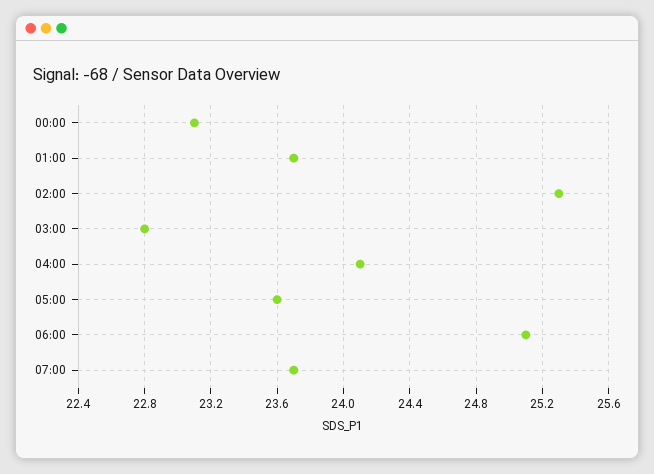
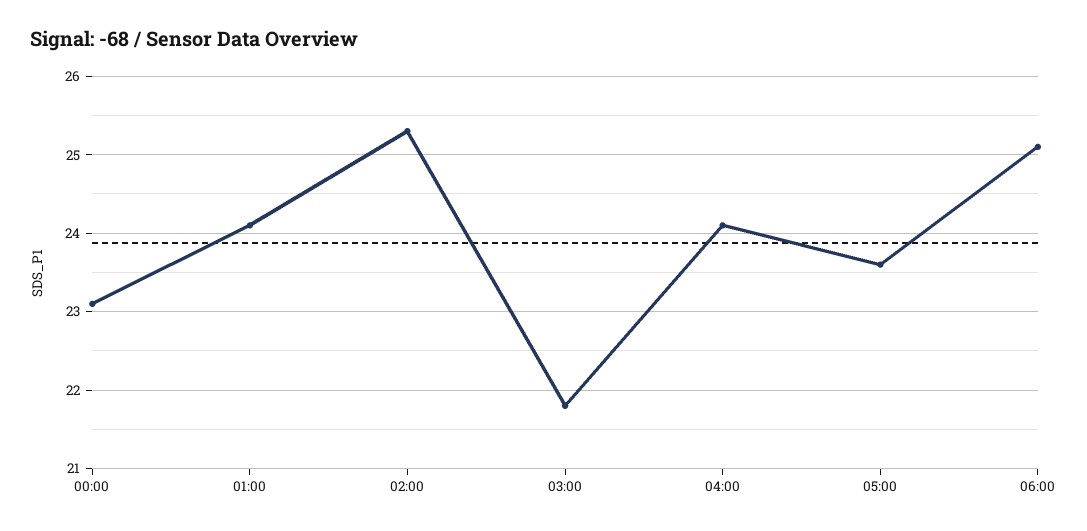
  {
    "00:00": 23.1,
-   "01:00": 23.7,
+   "01:00": 24.1,
    "02:00": 25.3,
-   "03:00": 22.8,
+   "03:00": 21.8,
    "04:00": 24.1,
    "05:00": 23.6,
-   "06:00": 25.1,
+   "06:00": 25.1
-   "07:00": 23.7
  }

